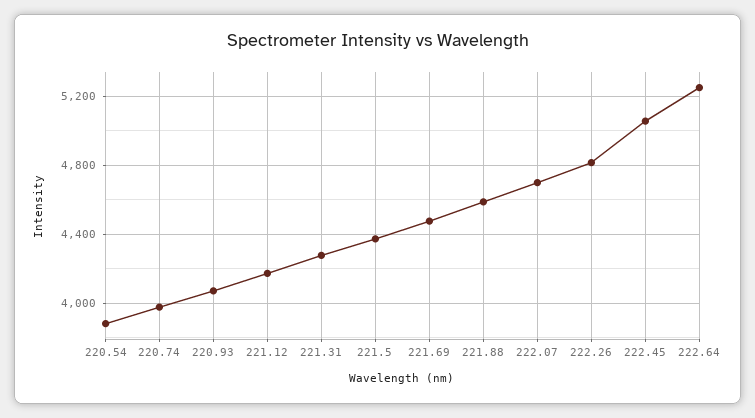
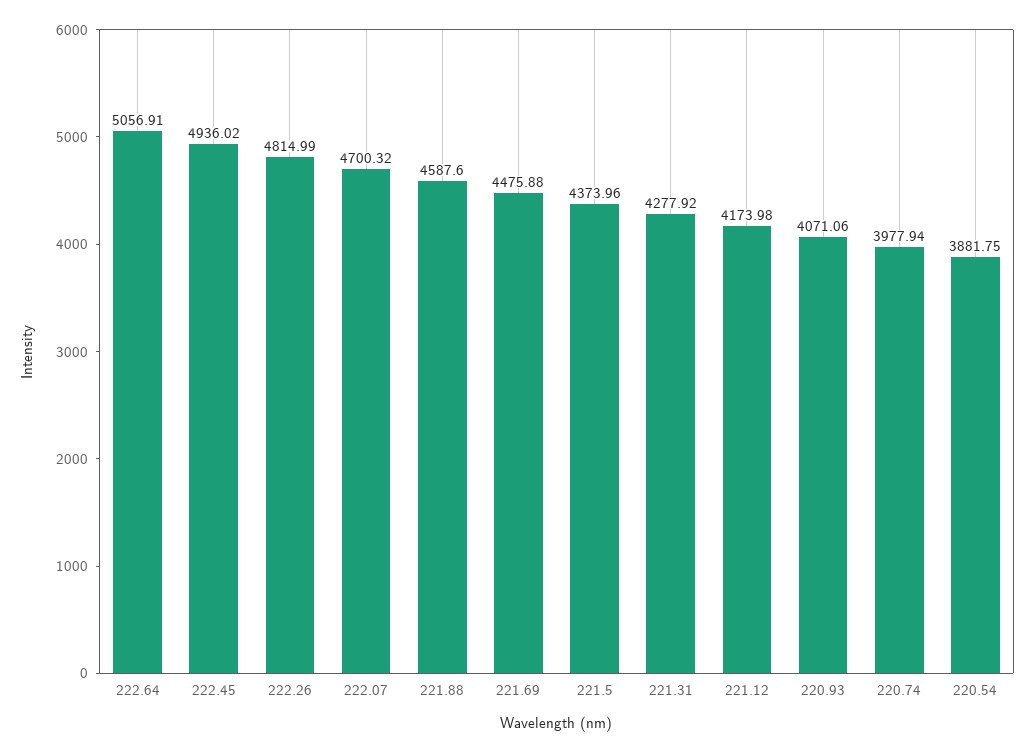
  {
    "220.54": 3881.75,
    "220.74": 3977.94,
    "220.93": 4071.06,
    "221.12": 4173.98,
    "221.31": 4277.92,
    "221.5": 4373.96,
    "221.69": 4475.88,
    "221.88": 4587.6,
    "222.07": 4700.32,
    "222.26": 4814.99,
-   "222.45": 5050,
+   "222.45": 4936.02,
-   "222.64": 5250
+   "222.64": 5056.91
  }

